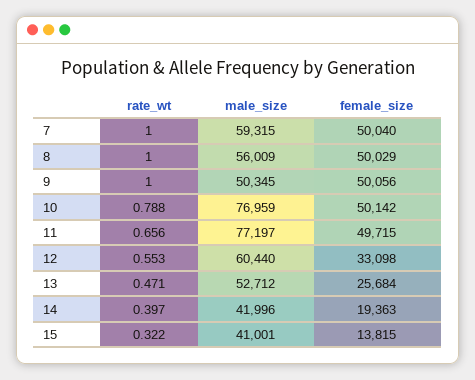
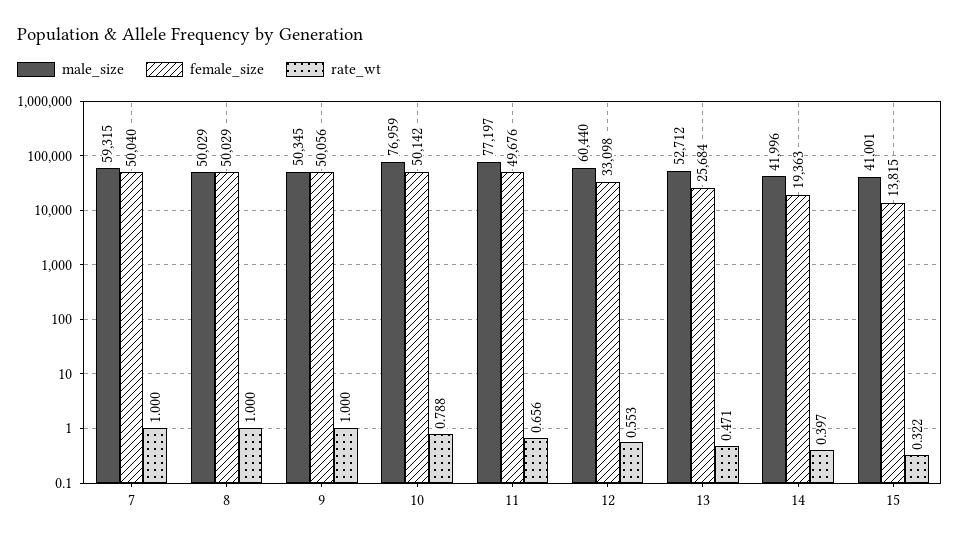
  {
    "rate_wt": {
      "7": 1,
      "8": 1,
      "9": 1,
      "10": 0.788,
      "11": 0.656,
      "12": 0.553,
      "13": 0.471,
      "14": 0.397,
      "15": 0.322
    },
    "male_size": {
      "7": 59315,
-     "8": 56009,
+     "8": 50029,
      "9": 50345,
      "10": 76959,
      "11": 77197,
      "12": 60440,
      "13": 52712,
      "14": 41996,
      "15": 41001
    },
    "female_size": {
      "7": 50040,
      "8": 50029,
      "9": 50056,
      "10": 50142,
-     "11": 49715,
+     "11": 49676,
      "12": 33098,
      "13": 25684,
      "14": 19363,
      "15": 13815
    }
  }

